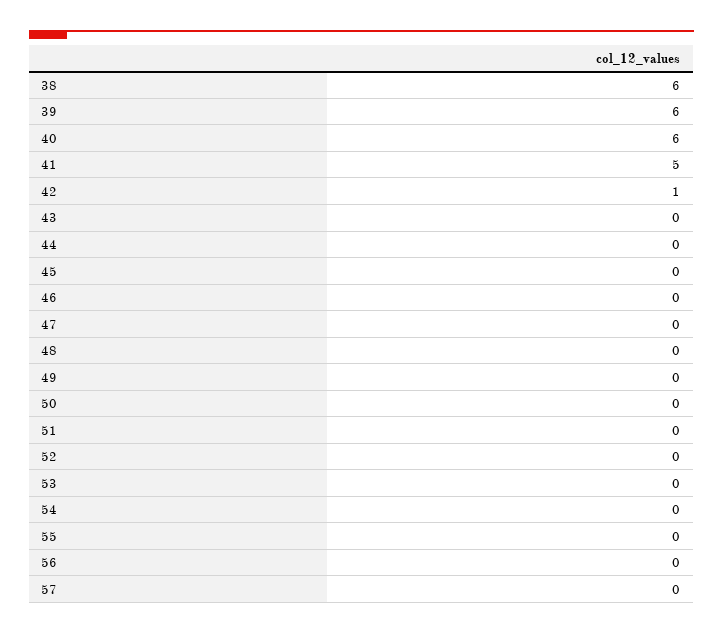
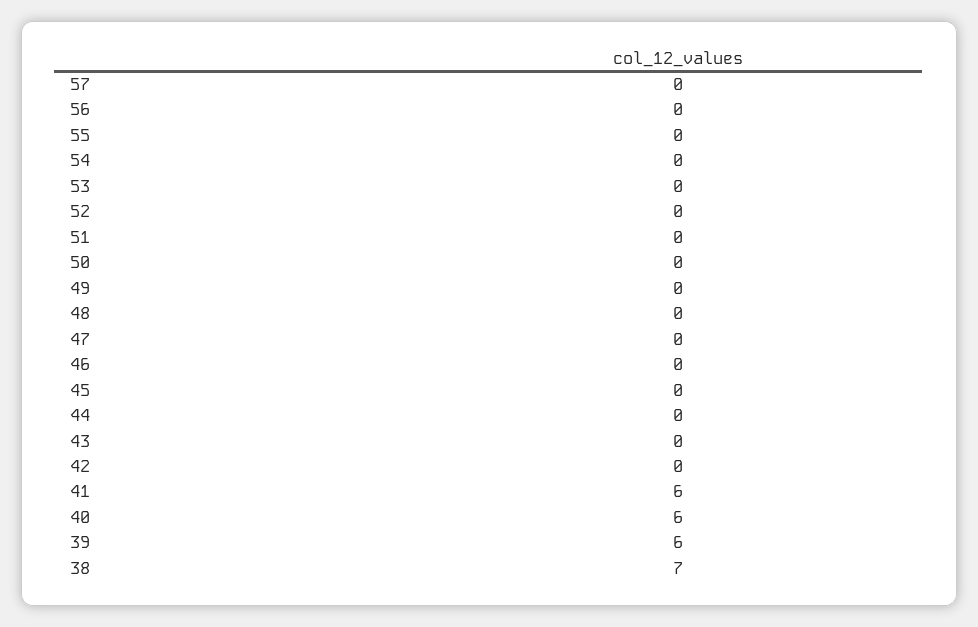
  {
-   "38": 6,
+   "38": 7,
    "39": 6,
    "40": 6,
-   "41": 5,
+   "41": 6,
-   "42": 1,
+   "42": 0,
    "43": 0,
    "44": 0,
    "45": 0,
    "46": 0,
    "47": 0,
    "48": 0,
    "49": 0,
    "50": 0,
    "51": 0,
    "52": 0,
    "53": 0,
    "54": 0,
    "55": 0,
    "56": 0,
    "57": 0
  }

